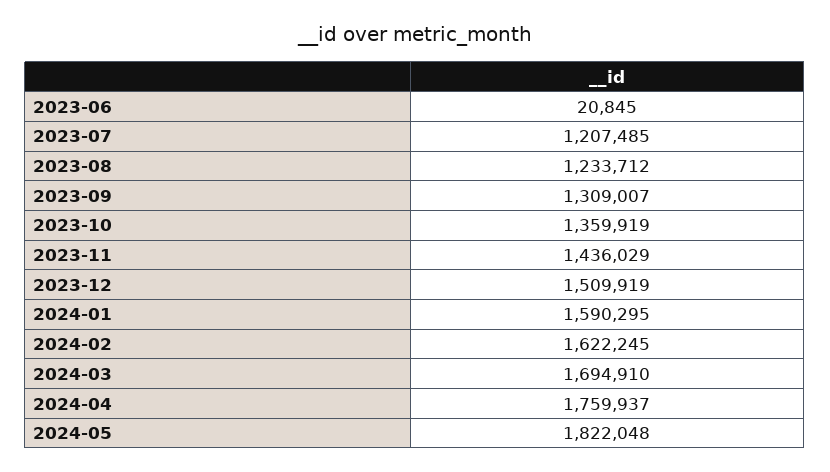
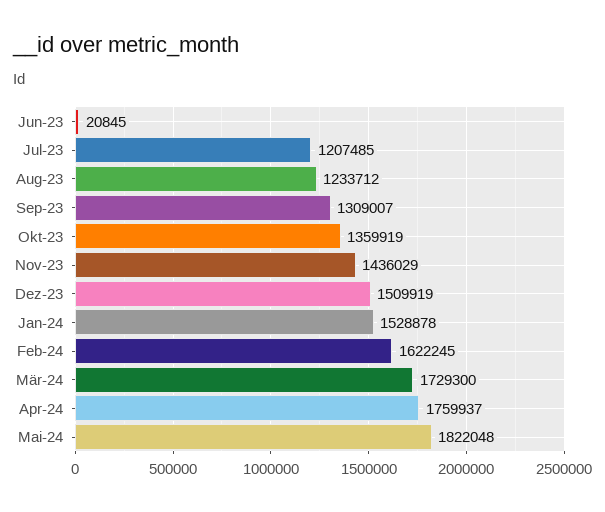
  {
    "2023-06": 20845,
    "2023-07": 1207485,
    "2023-08": 1233712,
    "2023-09": 1309007,
    "2023-10": 1359919,
    "2023-11": 1436029,
    "2023-12": 1509919,
-   "2024-01": 1590295,
+   "2024-01": 1528878,
    "2024-02": 1622245,
-   "2024-03": 1694910,
+   "2024-03": 1729300,
    "2024-04": 1759937,
    "2024-05": 1822048
  }

